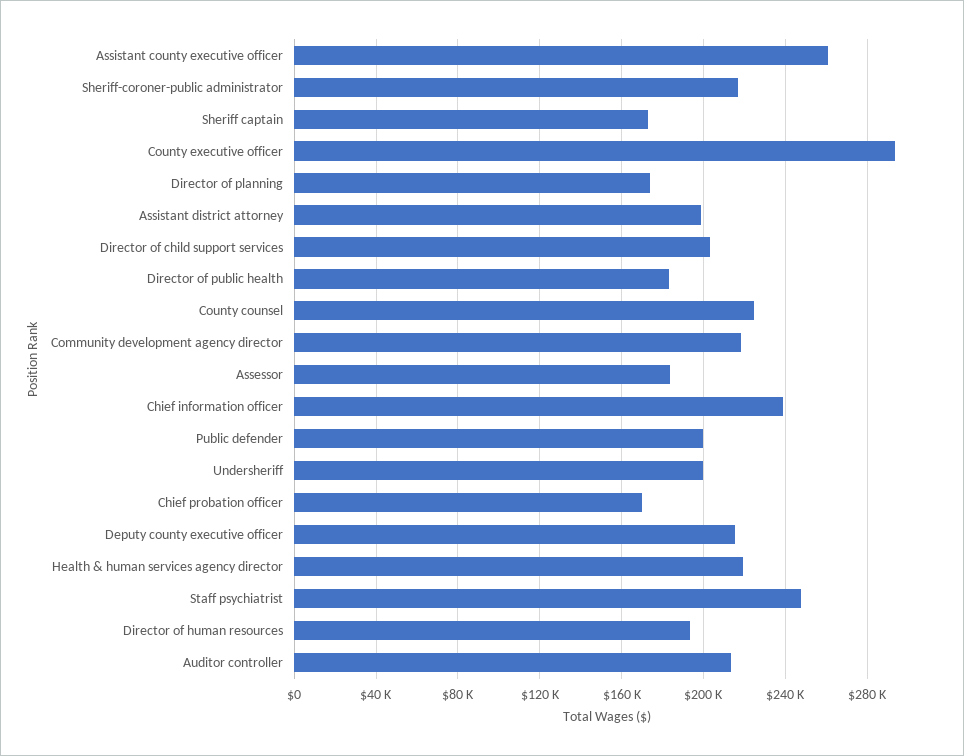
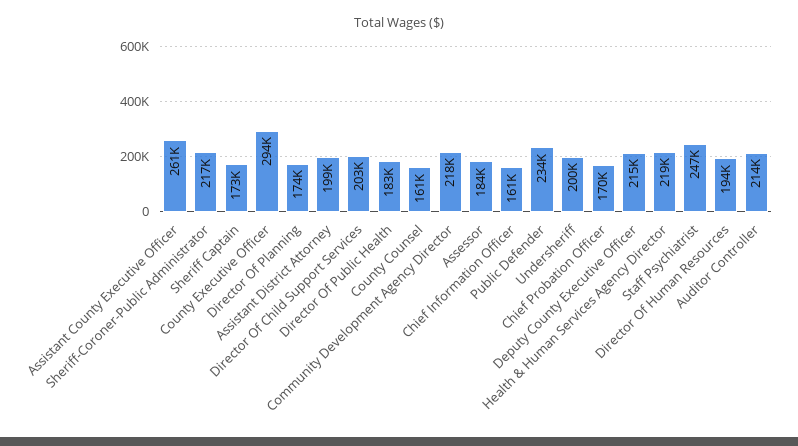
  {
    "Assistant county executive officer": 261000,
    "Sheriff-coroner-public administrator": 217000,
    "Sheriff captain": 173000,
    "County executive officer": 294000,
    "Director of planning": 174000,
    "Assistant district attorney": 199000,
    "Director of child support services": 203000,
    "Director of public health": 183000,
-   "County counsel": 225000,
+   "County counsel": 161000,
    "Community development agency director": 218000,
    "Assessor": 184000,
-   "Chief information officer": 240000,
+   "Chief information officer": 161000,
-   "Public defender": 200000,
+   "Public defender": 234000,
    "Undersheriff": 200000,
    "Chief probation officer": 170000,
    "Deputy county executive officer": 215000,
    "Health & human services agency director": 219000,
    "Staff psychiatrist": 247000,
    "Director of human resources": 194000,
    "Auditor controller": 214000
  }

